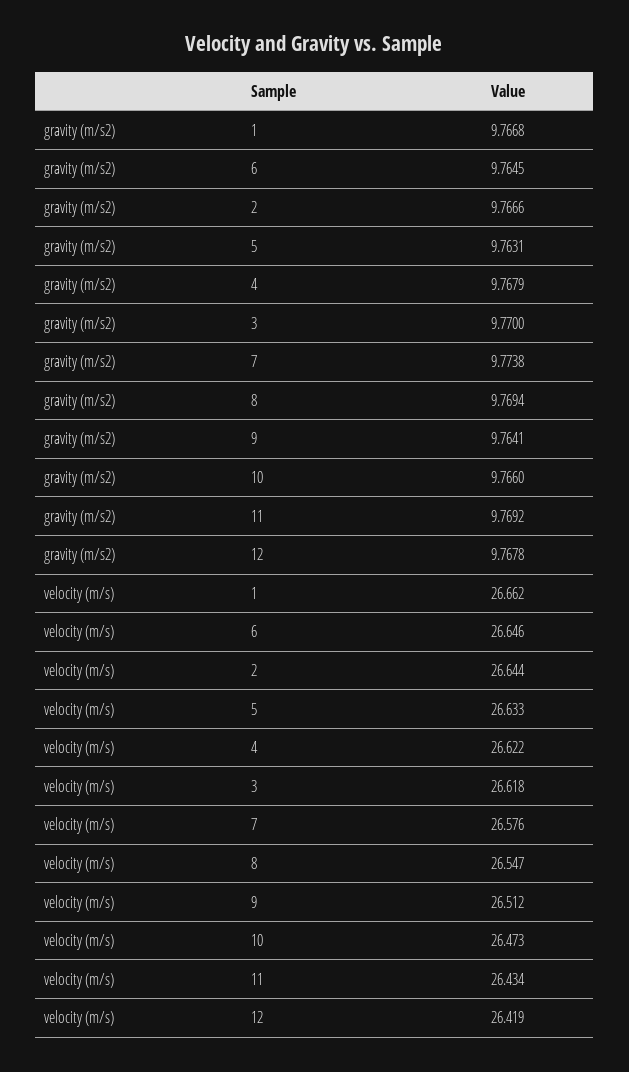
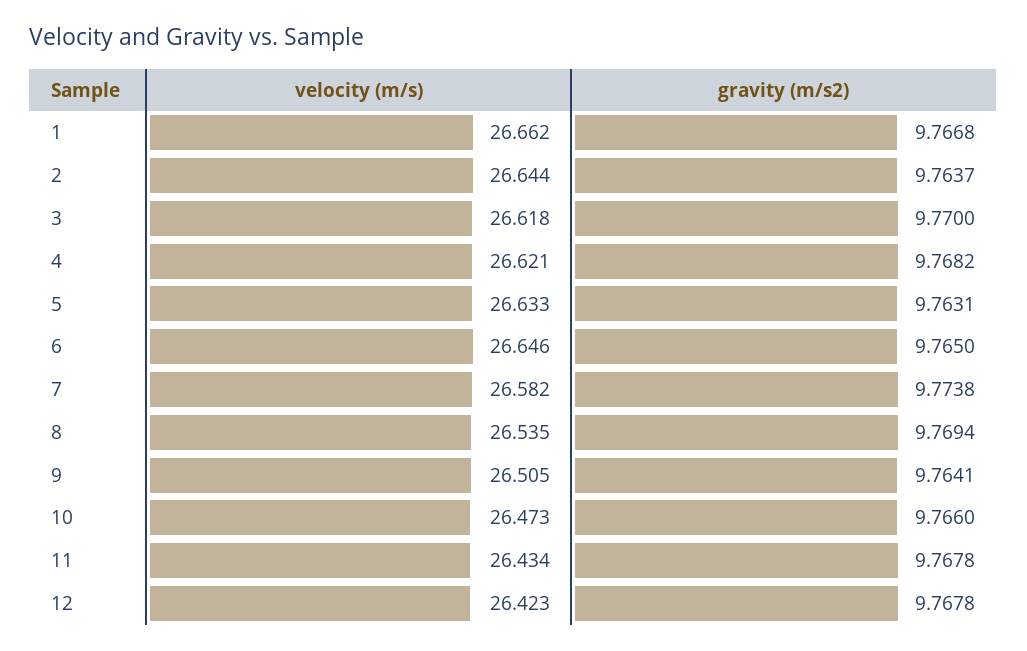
  {
    "gravity (m/s2)": {
      "1": 9.7668,
-     "6": 9.7645,
+     "6": 9.765,
-     "2": 9.7666,
+     "2": 9.7637,
      "5": 9.7631,
-     "4": 9.7679,
+     "4": 9.7682,
      "3": 9.77,
      "7": 9.7738,
      "8": 9.7694,
      "9": 9.7641,
      "10": 9.766,
-     "11": 9.7692,
+     "11": 9.7678,
      "12": 9.7678
    },
    "velocity (m/s)": {
      "1": 26.662,
      "6": 26.646,
      "2": 26.644,
      "5": 26.633,
-     "4": 26.622,
+     "4": 26.621,
      "3": 26.618,
-     "7": 26.576,
+     "7": 26.582,
-     "8": 26.547,
+     "8": 26.535,
-     "9": 26.512,
+     "9": 26.505,
      "10": 26.473,
      "11": 26.434,
-     "12": 26.419
+     "12": 26.423
    }
  }

